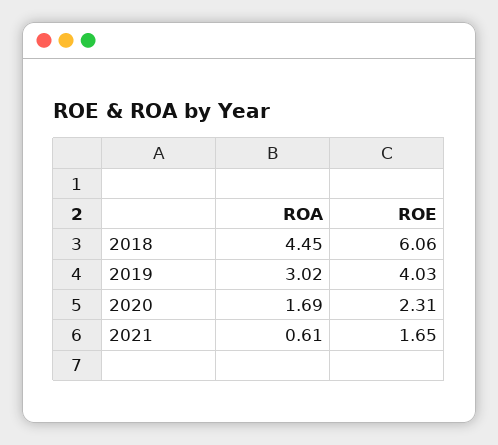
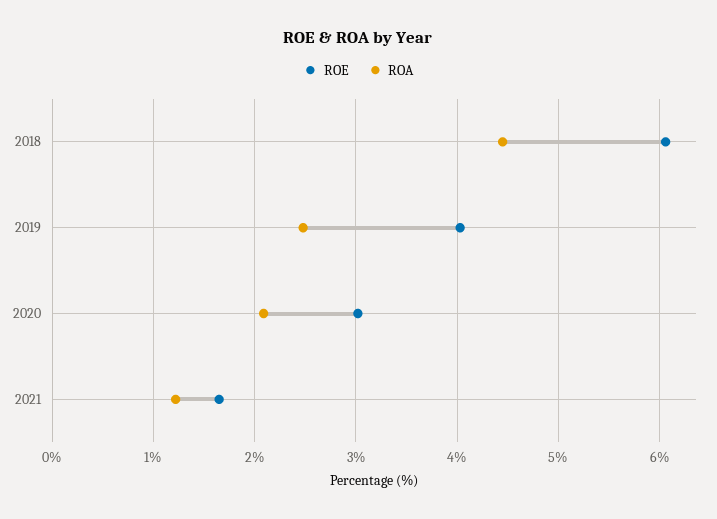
  {
    "ROA": {
      "2018": 4.45,
-     "2019": 3.02,
+     "2019": 2.5,
-     "2020": 1.69,
+     "2020": 2.1,
-     "2021": 0.61
+     "2021": 1.2
    },
    "ROE": {
      "2018": 6.06,
      "2019": 4.03,
-     "2020": 2.31,
+     "2020": 3,
      "2021": 1.65
    }
  }

